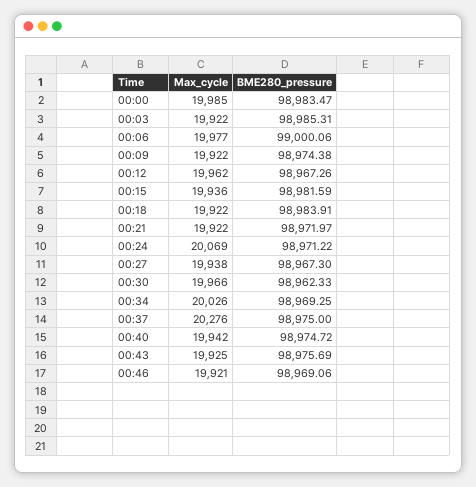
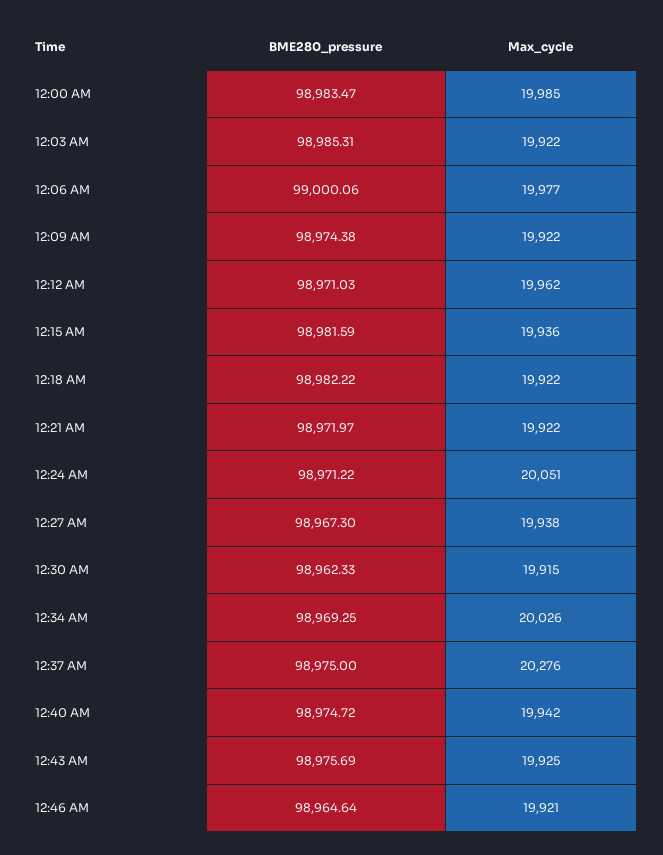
  {
    "Max_cycle": {
      "00:00": 19985,
      "00:03": 19922,
      "00:06": 19977,
      "00:09": 19922,
      "00:12": 19962,
      "00:15": 19936,
      "00:18": 19922,
      "00:21": 19922,
-     "00:24": 20069,
+     "00:24": 20051,
      "00:27": 19938,
-     "00:30": 19966,
+     "00:30": 19915,
      "00:34": 20026,
      "00:37": 20276,
      "00:40": 19942,
      "00:43": 19925,
      "00:46": 19921
    },
    "BME280_pressure": {
      "00:00": 98983.47,
      "00:03": 98985.31,
      "00:06": 99000.06,
      "00:09": 98974.38,
-     "00:12": 98967.26,
+     "00:12": 98971.03,
      "00:15": 98981.59,
-     "00:18": 98983.91,
+     "00:18": 98982.22,
      "00:21": 98971.97,
      "00:24": 98971.22,
      "00:27": 98967.3,
      "00:30": 98962.33,
      "00:34": 98969.25,
      "00:37": 98975,
      "00:40": 98974.72,
      "00:43": 98975.69,
-     "00:46": 98969.06
+     "00:46": 98964.64
    }
  }

